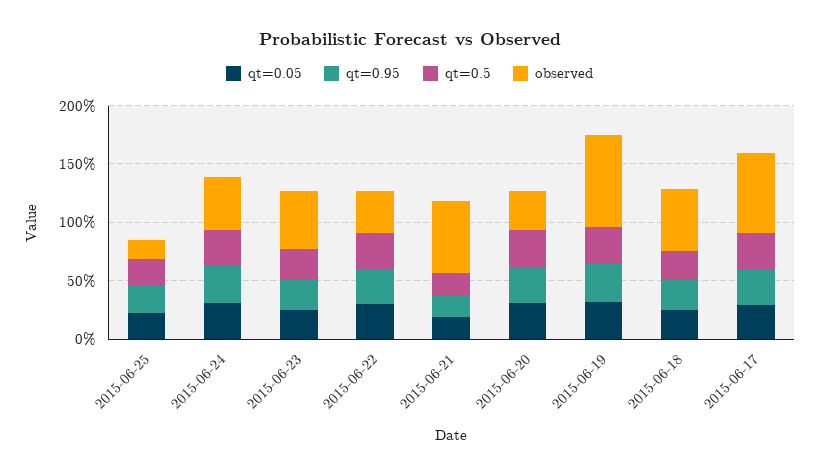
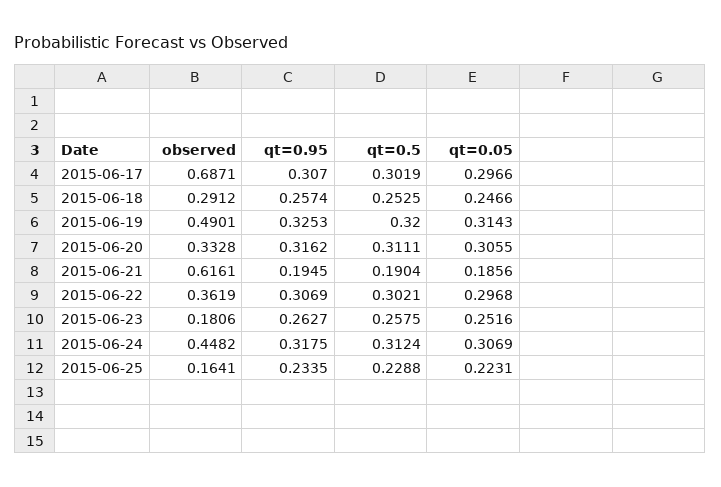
  {
    "qt=0.05": {
      "2015-06-25": 0.2231,
      "2015-06-24": 0.3069,
      "2015-06-23": 0.2516,
      "2015-06-22": 0.2968,
      "2015-06-21": 0.1856,
      "2015-06-20": 0.3055,
      "2015-06-19": 0.3143,
      "2015-06-18": 0.2466,
      "2015-06-17": 0.2966
    },
    "qt=0.95": {
      "2015-06-25": 0.2335,
      "2015-06-24": 0.3175,
      "2015-06-23": 0.2627,
      "2015-06-22": 0.3069,
      "2015-06-21": 0.1945,
      "2015-06-20": 0.3162,
      "2015-06-19": 0.3253,
      "2015-06-18": 0.2574,
      "2015-06-17": 0.307
    },
    "qt=0.5": {
      "2015-06-25": 0.2288,
      "2015-06-24": 0.3124,
      "2015-06-23": 0.2575,
      "2015-06-22": 0.3021,
      "2015-06-21": 0.1904,
      "2015-06-20": 0.3111,
      "2015-06-19": 0.32,
      "2015-06-18": 0.2525,
      "2015-06-17": 0.3019
    },
    "observed": {
      "2015-06-25": 0.1641,
      "2015-06-24": 0.4482,
-     "2015-06-23": 0.5,
+     "2015-06-23": 0.1806,
      "2015-06-22": 0.3619,
      "2015-06-21": 0.6161,
      "2015-06-20": 0.3328,
-     "2015-06-19": 0.8,
+     "2015-06-19": 0.4901,
-     "2015-06-18": 0.5,
+     "2015-06-18": 0.2912,
      "2015-06-17": 0.6871
    }
  }

